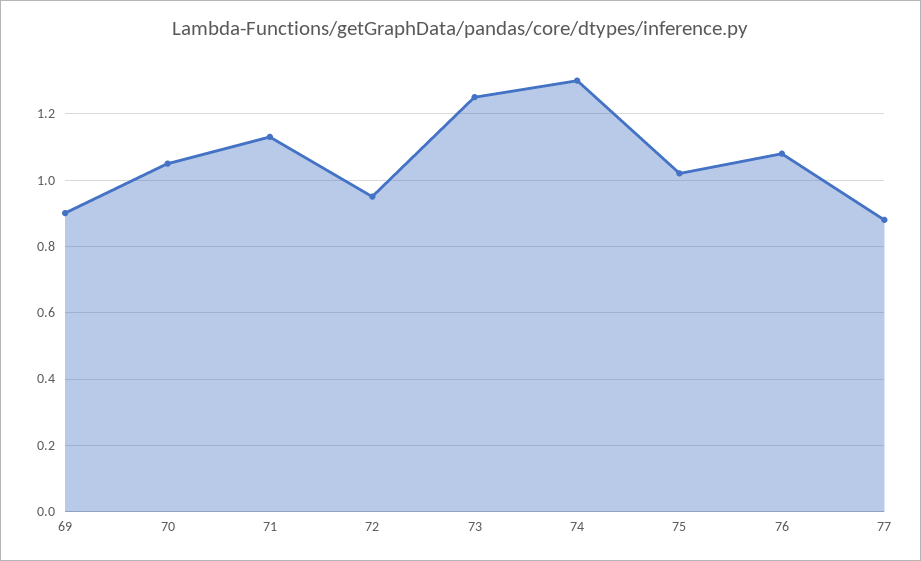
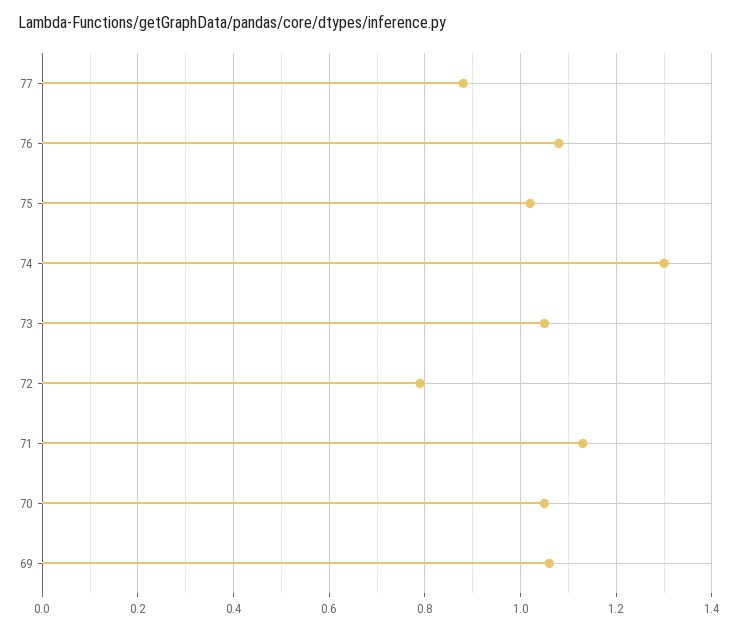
  {
-   "69": 0.9,
+   "69": 1.05,
    "70": 1.05,
    "71": 1.15,
-   "72": 0.95,
+   "72": 0.8,
-   "73": 1.25,
+   "73": 1.05,
    "74": 1.3,
    "75": 1,
    "76": 1.1,
    "77": 0.9
  }

